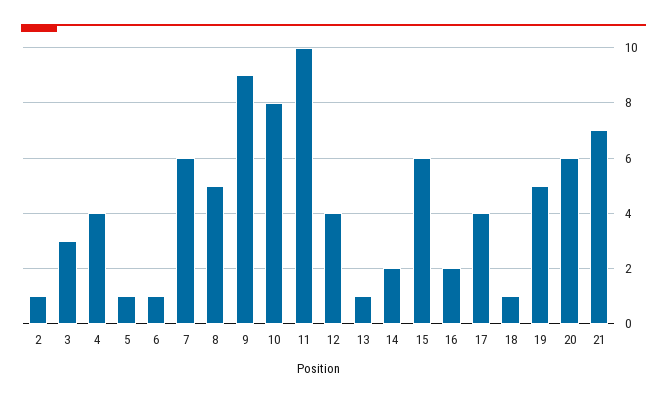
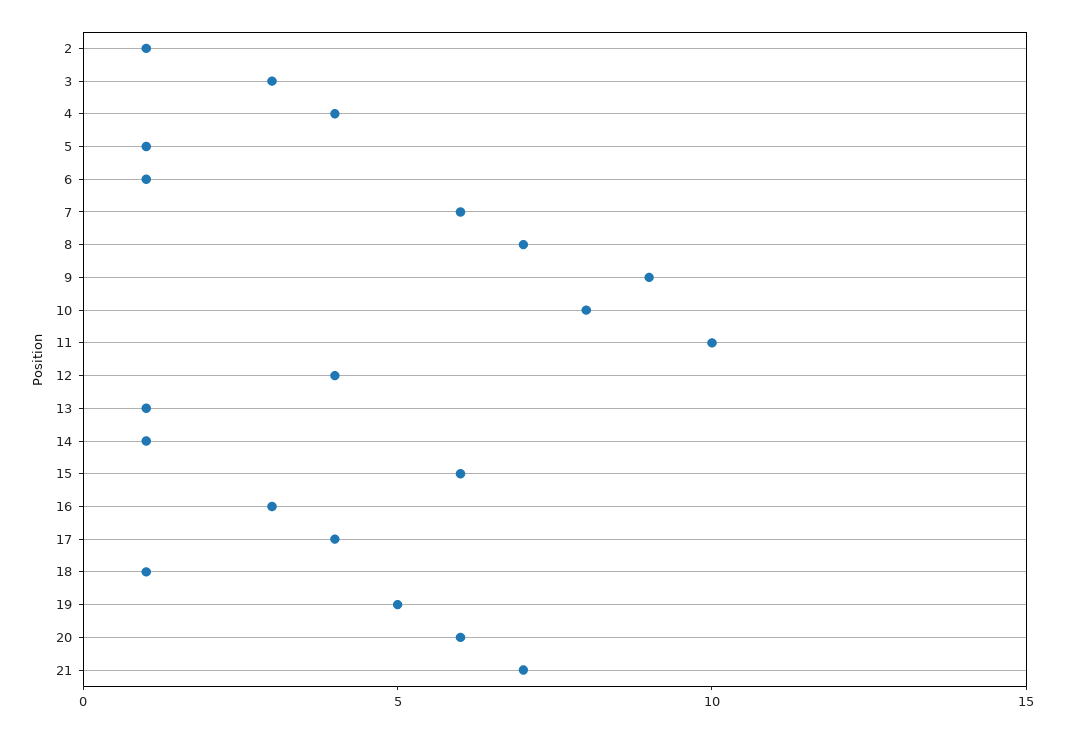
  {
    "2": 1,
    "3": 3,
    "4": 4,
    "5": 1,
    "6": 1,
    "7": 6,
-   "8": 5,
+   "8": 7,
    "9": 9,
    "10": 8,
    "11": 10,
    "12": 4,
    "13": 1,
-   "14": 2,
+   "14": 1,
    "15": 6,
-   "16": 2,
+   "16": 3,
    "17": 4,
    "18": 1,
    "19": 5,
    "20": 6,
    "21": 7
  }

